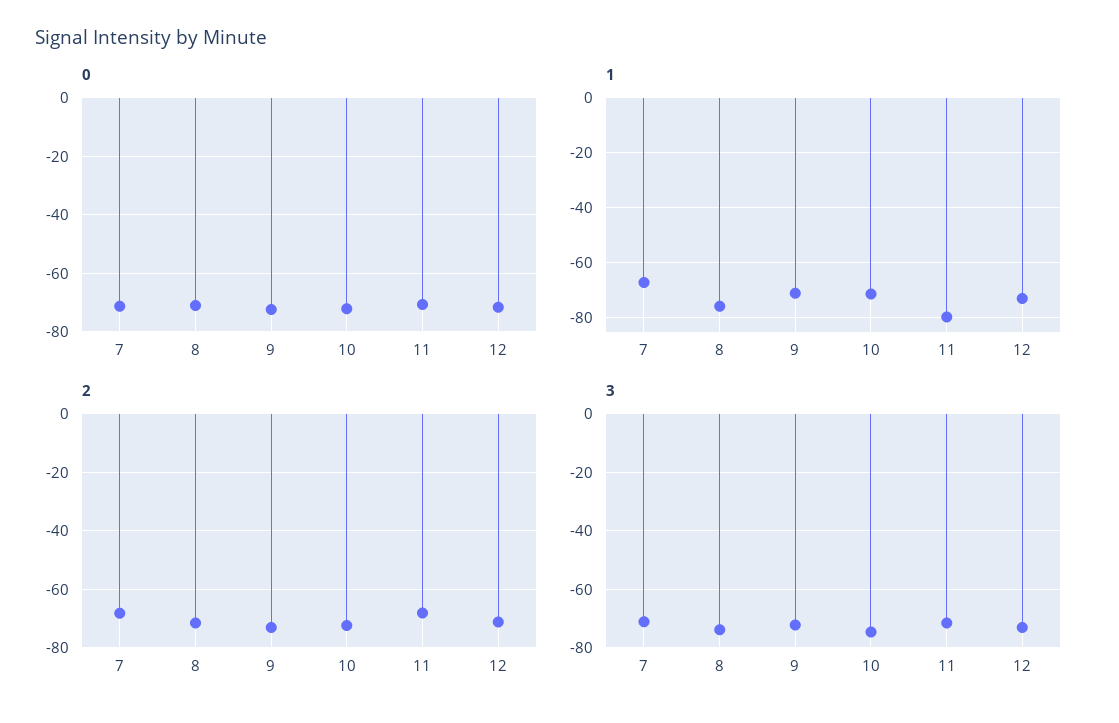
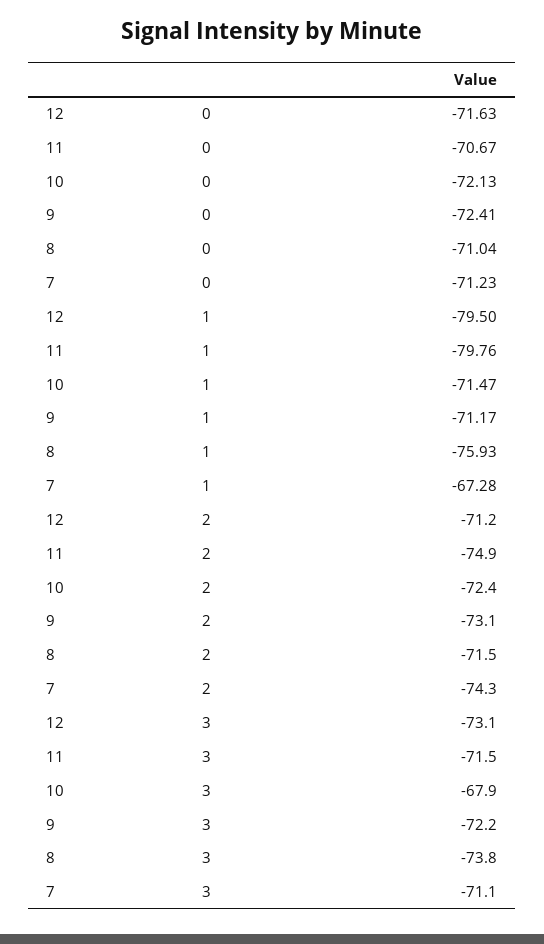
  {
    "0": {
      "7": -71.23,
      "8": -71.04,
      "9": -72.41,
      "10": -72.13,
      "11": -70.67,
      "12": -71.63
    },
    "1": {
      "7": -67.28,
      "8": -75.93,
      "9": -71.17,
      "10": -71.47,
      "11": -79.76,
-     "12": -72.5
+     "12": -79.5
    },
    "2": {
-     "7": -67.5,
+     "7": -74.3,
      "8": -71.5,
      "9": -73.1,
      "10": -72.4,
-     "11": -67.5,
+     "11": -74.9,
      "12": -71.2
    },
    "3": {
      "7": -71.1,
      "8": -73.8,
      "9": -72.2,
-     "10": -75,
+     "10": -67.9,
      "11": -71.5,
      "12": -73.1
    }
  }

